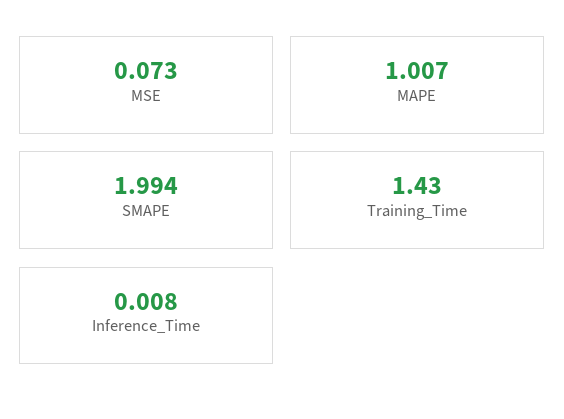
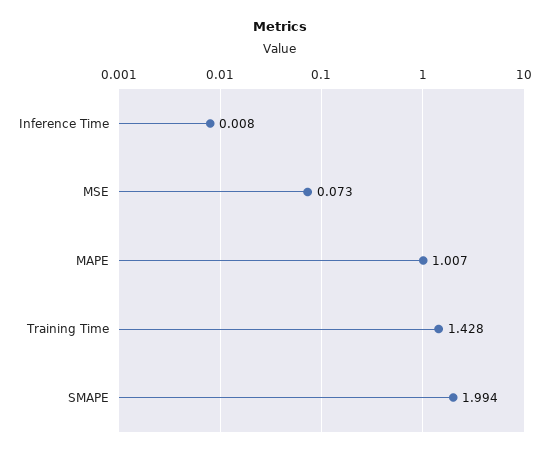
  {
    "MSE": 0.073,
    "MAPE": 1.007,
    "SMAPE": 1.994,
-   "Training_Time": 1.43,
+   "Training_Time": 1.428,
    "Inference_Time": 0.008
  }

